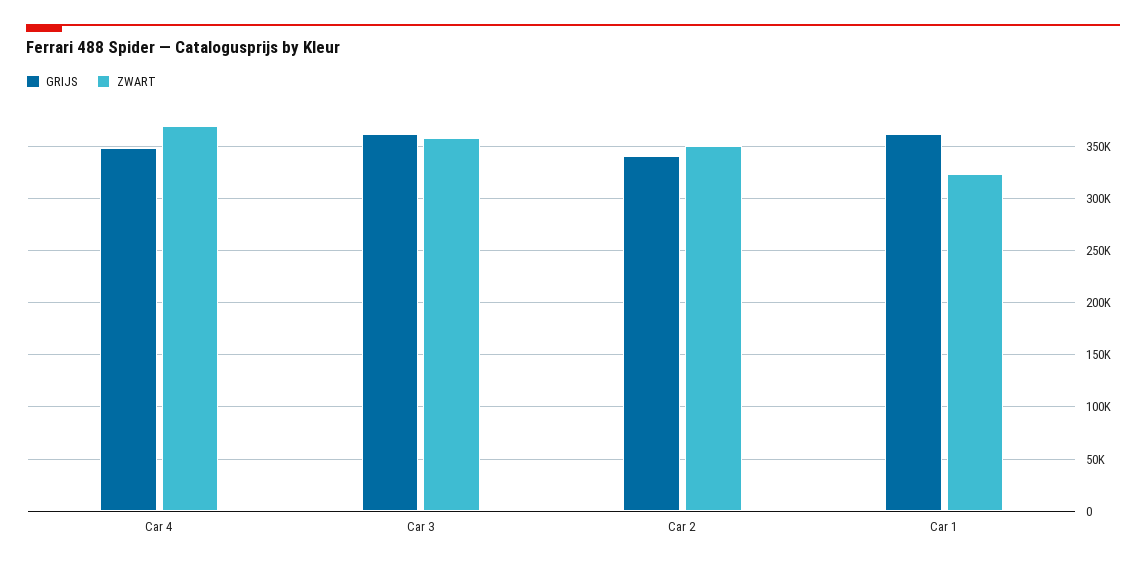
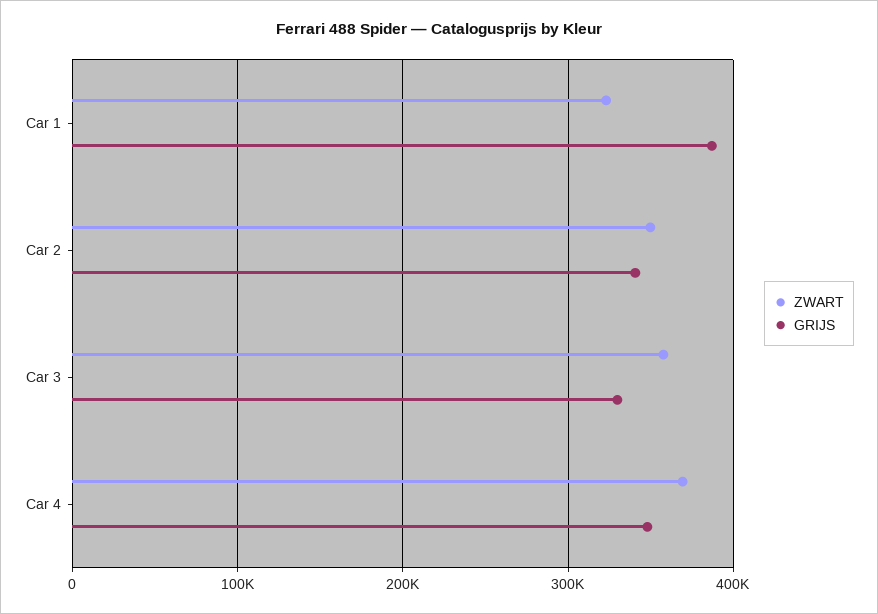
  {
    "GRIJS": {
      "Car 4": 350000,
-     "Car 3": 360000,
+     "Car 3": 330000,
      "Car 2": 340000,
-     "Car 1": 360000
+     "Car 1": 390000
    },
    "ZWART": {
      "Car 4": 370000,
      "Car 3": 360000,
      "Car 2": 350000,
      "Car 1": 320000
    }
  }

